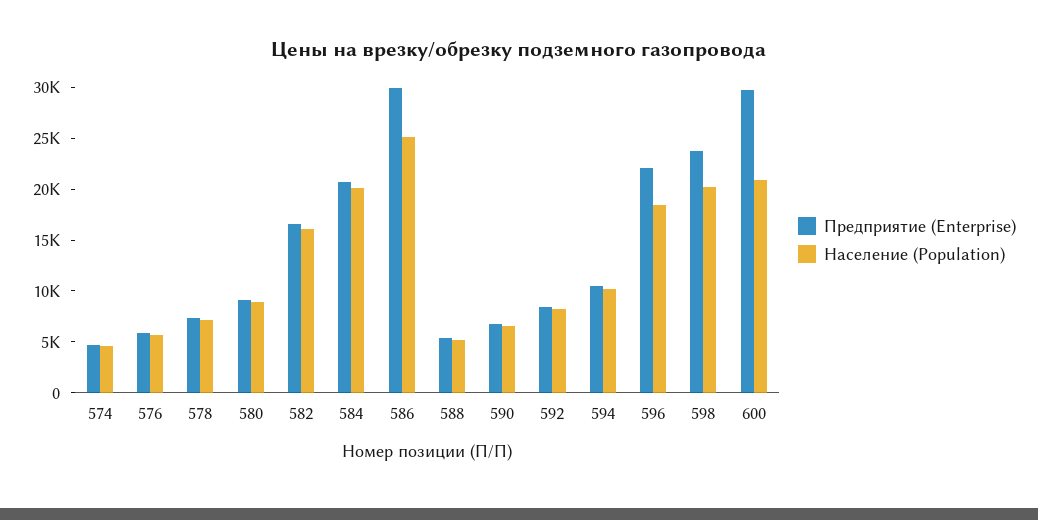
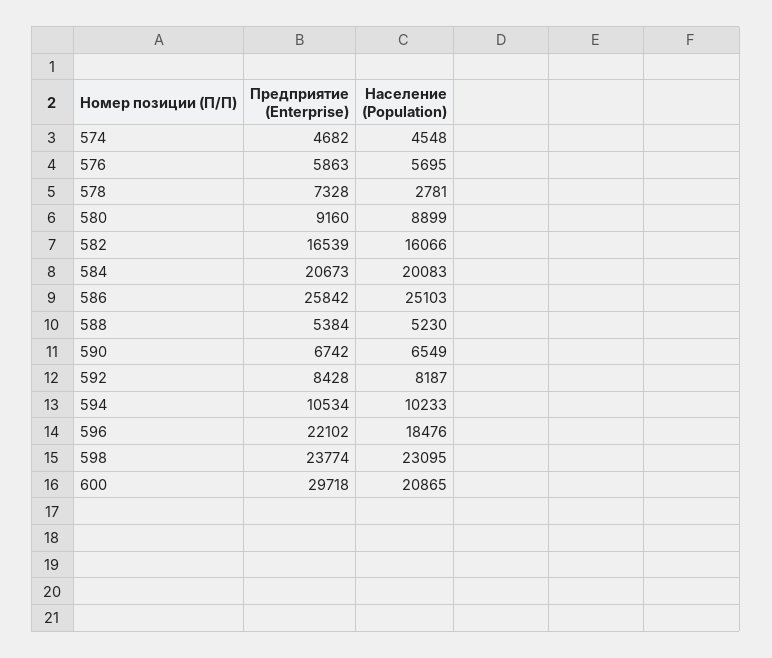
  {
    "Предприятие (Enterprise)": {
      "574": 4682,
      "576": 5863,
      "578": 7328,
      "580": 9160,
      "582": 16539,
      "584": 20673,
-     "586": 30000,
+     "586": 25842,
      "588": 5384,
      "590": 6742,
      "592": 8428,
      "594": 10534,
      "596": 22102,
      "598": 23774,
      "600": 29718
    },
    "Население (Population)": {
      "574": 4548,
      "576": 5695,
-     "578": 7000,
+     "578": 2781,
      "580": 8899,
      "582": 16066,
      "584": 20083,
      "586": 25103,
      "588": 5230,
      "590": 6549,
      "592": 8187,
      "594": 10233,
      "596": 18476,
-     "598": 20000,
+     "598": 23095,
      "600": 20865
    }
  }

